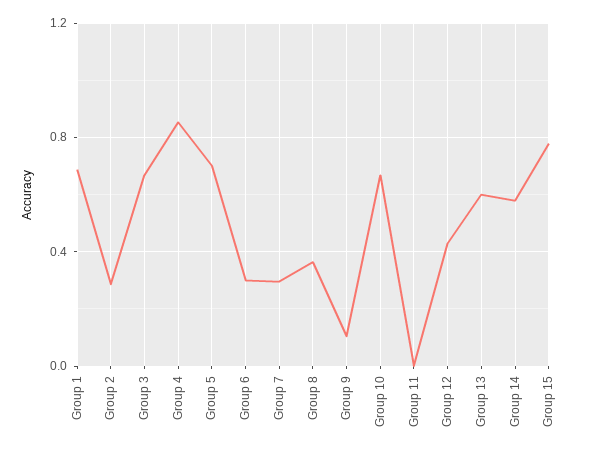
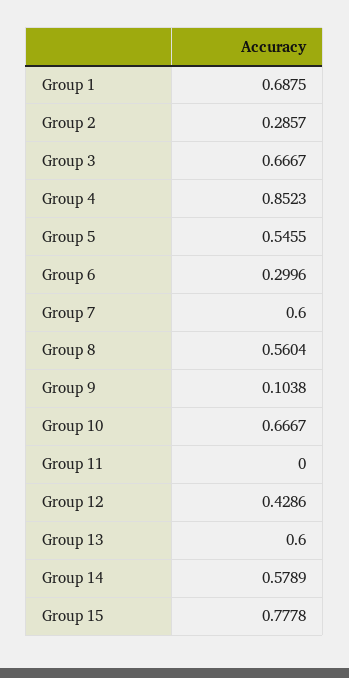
  {
    "Group 1": 0.6875,
    "Group 2": 0.2857,
    "Group 3": 0.6667,
    "Group 4": 0.8523,
-   "Group 5": 0.7,
+   "Group 5": 0.5455,
    "Group 6": 0.2996,
-   "Group 7": 0.3,
+   "Group 7": 0.6,
-   "Group 8": 0.35,
+   "Group 8": 0.5604,
    "Group 9": 0.1038,
    "Group 10": 0.6667,
    "Group 11": 0,
    "Group 12": 0.4286,
    "Group 13": 0.6,
    "Group 14": 0.5789,
    "Group 15": 0.7778
  }

